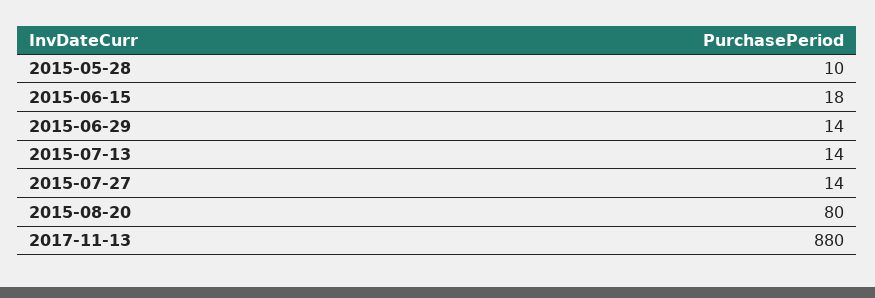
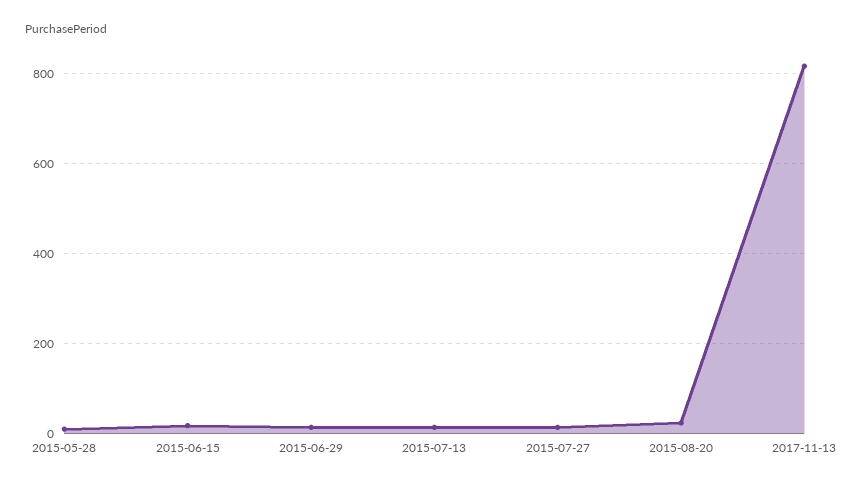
  {
    "2015-05-28": 10,
    "2015-06-15": 18,
    "2015-06-29": 14,
    "2015-07-13": 14,
    "2015-07-27": 14,
-   "2015-08-20": 80,
+   "2015-08-20": 20,
-   "2017-11-13": 880
+   "2017-11-13": 820
  }

